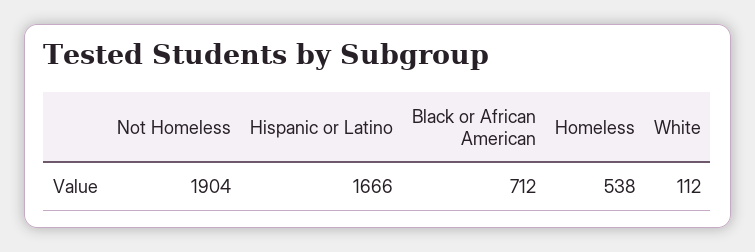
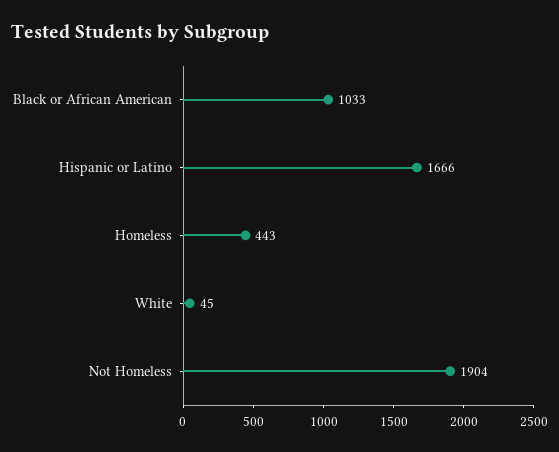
  {
    "Not Homeless": 1904,
    "Hispanic or Latino": 1666,
-   "Black or African American": 712,
+   "Black or African American": 1033,
-   "Homeless": 538,
+   "Homeless": 443,
-   "White": 112
+   "White": 45
  }

